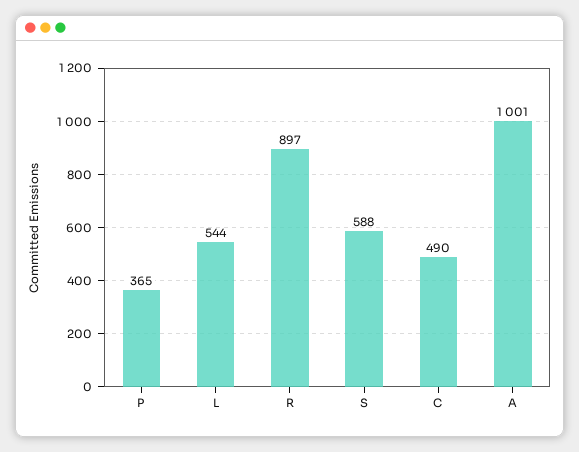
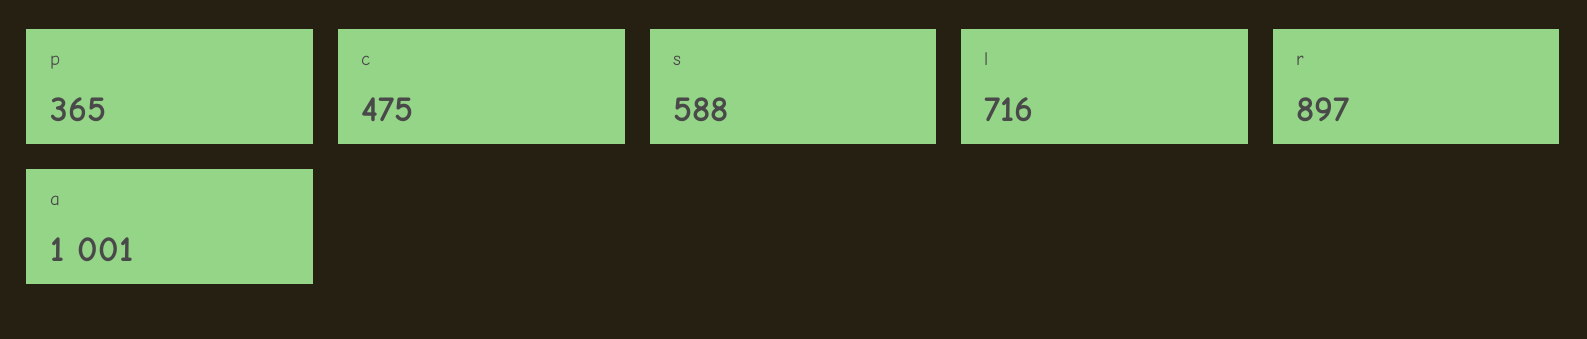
  {
    "P": 365,
-   "L": 544,
+   "L": 716,
    "R": 897,
    "S": 588,
-   "C": 490,
+   "C": 475,
    "A": 1001
  }

